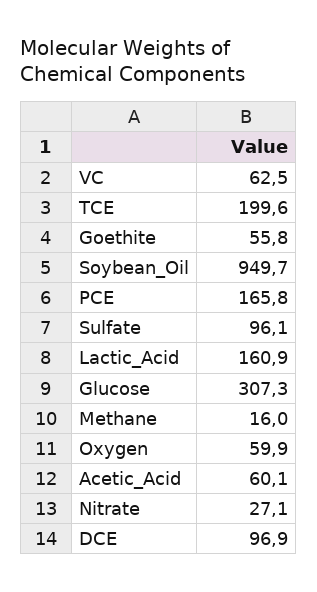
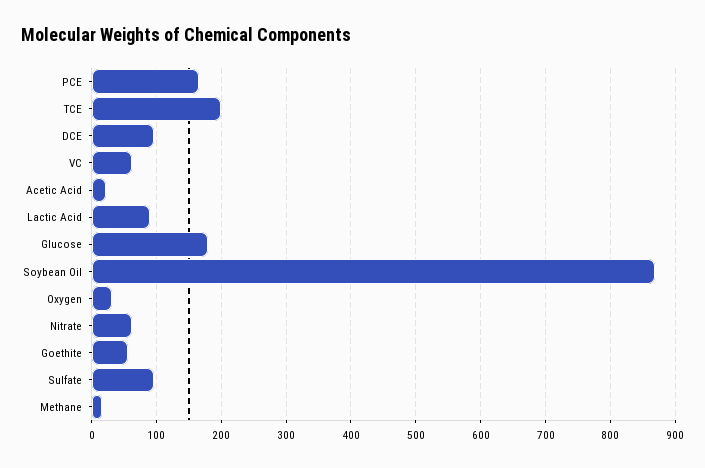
  {
    "VC": 62.5,
    "TCE": 199.6,
    "Goethite": 55.8,
-   "Soybean_Oil": 949.7,
+   "Soybean_Oil": 870,
    "PCE": 165.8,
    "Sulfate": 96.1,
-   "Lactic_Acid": 160.9,
+   "Lactic_Acid": 90,
-   "Glucose": 307.3,
+   "Glucose": 180,
    "Methane": 16,
-   "Oxygen": 59.9,
+   "Oxygen": 30,
-   "Acetic_Acid": 60.1,
+   "Acetic_Acid": 20,
-   "Nitrate": 27.1,
+   "Nitrate": 60,
    "DCE": 96.9
  }

